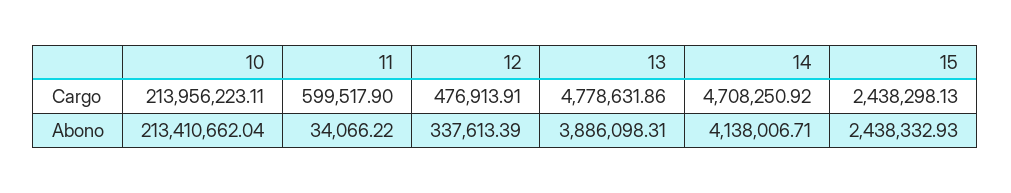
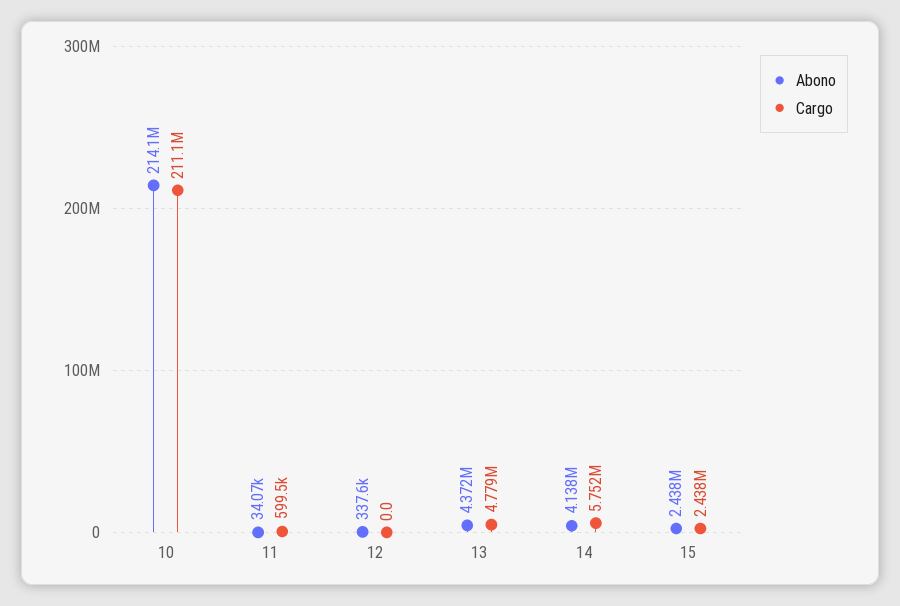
  {
    "Cargo": {
-     "10": 213956223.11,
+     "10": 211100000,
      "11": 599517.9,
-     "12": 476913.91,
+     "12": 0,
      "13": 4778631.86,
-     "14": 4708250.92,
+     "14": 5752000,
      "15": 2438298.13
    },
    "Abono": {
-     "10": 213410662.04,
+     "10": 214100000,
      "11": 34066.22,
      "12": 337613.39,
-     "13": 3886098.31,
+     "13": 4372000,
      "14": 4138006.71,
      "15": 2438332.93
    }
  }

